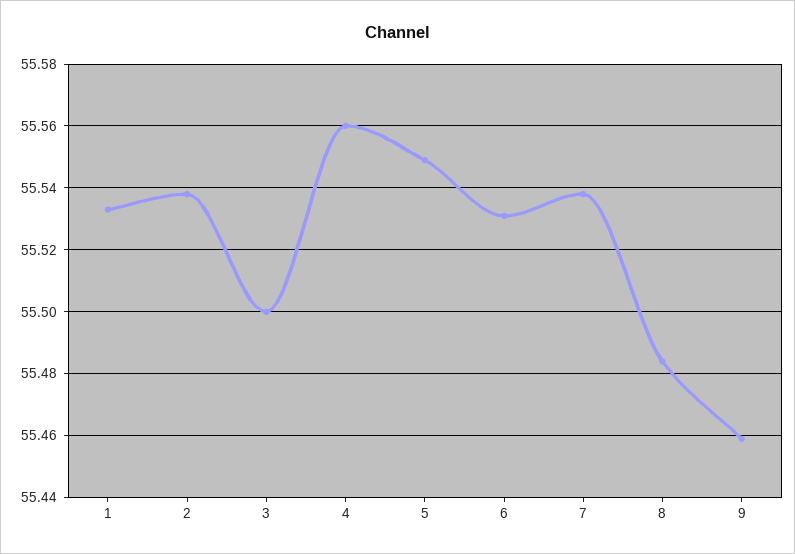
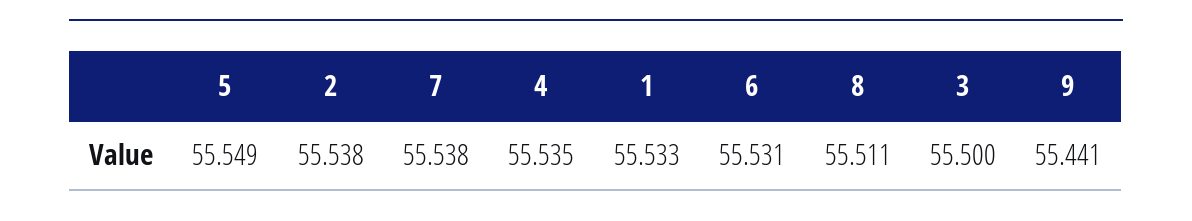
  {
    "1": 55.533,
    "2": 55.538,
    "3": 55.5,
-   "4": 55.56,
+   "4": 55.535,
    "5": 55.549,
    "6": 55.531,
    "7": 55.538,
-   "8": 55.485,
+   "8": 55.511,
-   "9": 55.46
+   "9": 55.441
  }

